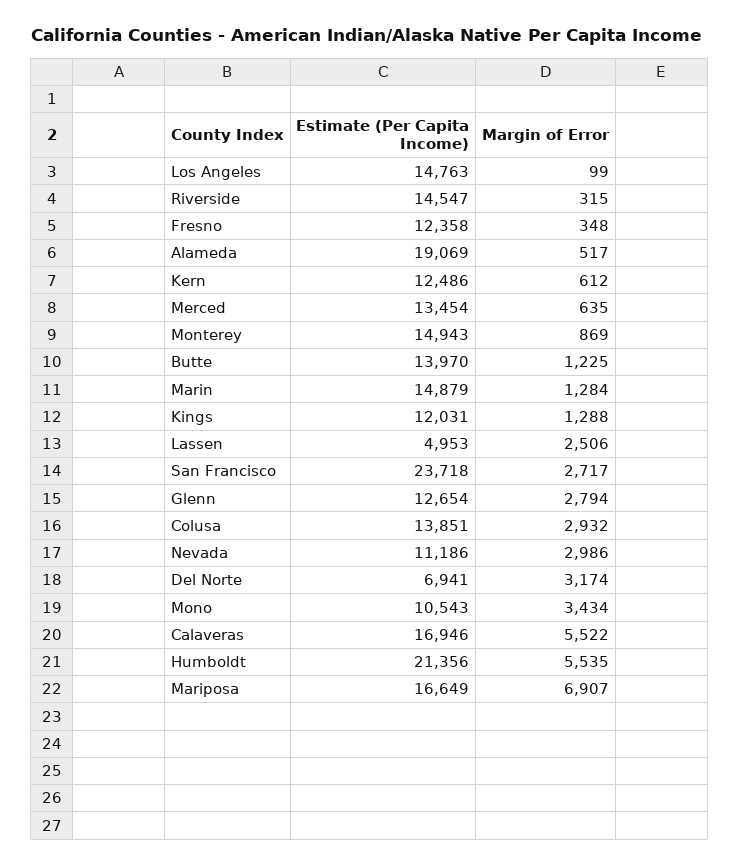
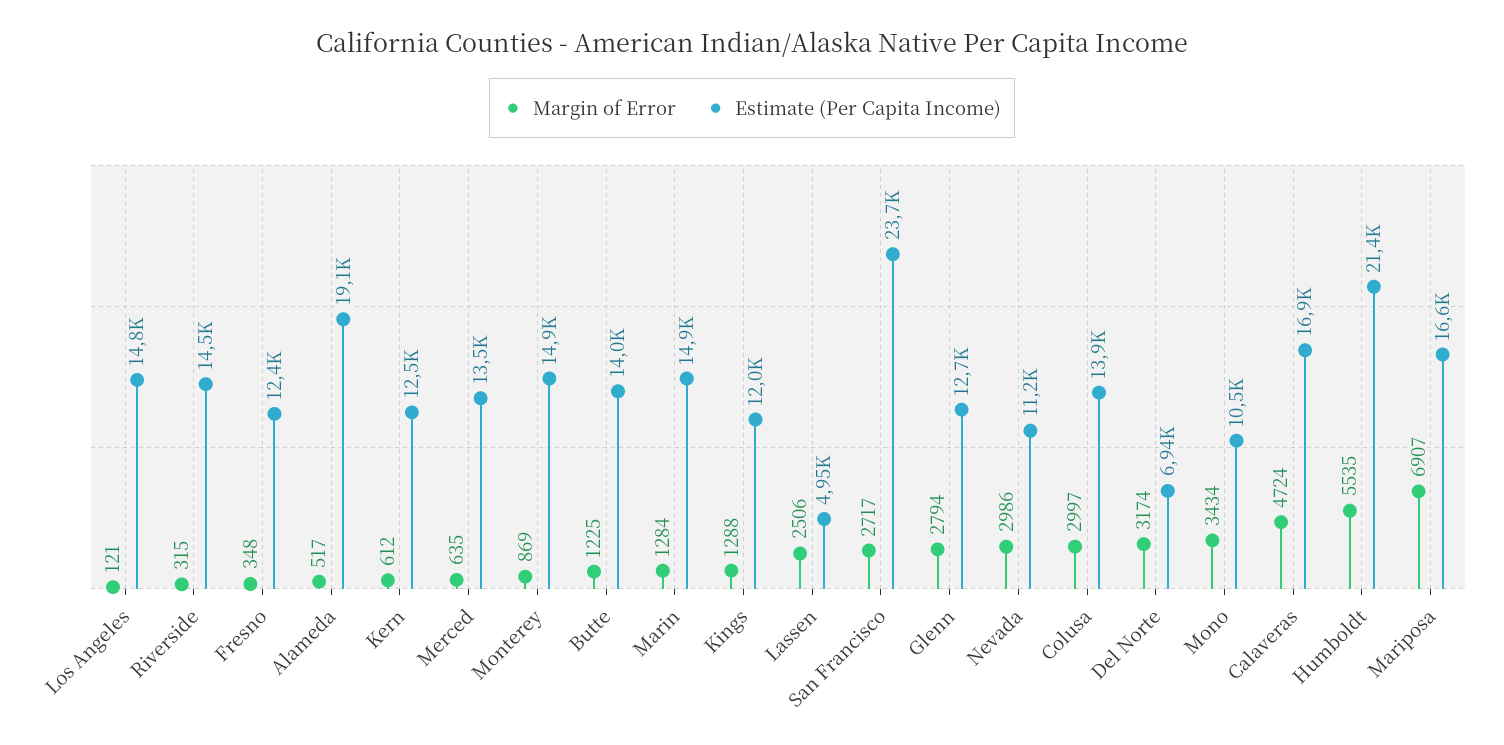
  {
    "Estimate (Per Capita Income)": {
      "Los Angeles": 14763,
      "Riverside": 14547,
      "Fresno": 12358,
      "Alameda": 19069,
      "Kern": 12486,
      "Merced": 13454,
      "Monterey": 14943,
      "Butte": 13970,
      "Marin": 14879,
      "Kings": 12031,
      "Lassen": 4953,
      "San Francisco": 23718,
      "Glenn": 12654,
      "Colusa": 13851,
      "Nevada": 11186,
      "Del Norte": 6941,
      "Mono": 10543,
      "Calaveras": 16946,
      "Humboldt": 21356,
      "Mariposa": 16649
    },
    "Margin of Error": {
-     "Los Angeles": 99,
+     "Los Angeles": 121,
      "Riverside": 315,
      "Fresno": 348,
      "Alameda": 517,
      "Kern": 612,
      "Merced": 635,
      "Monterey": 869,
      "Butte": 1225,
      "Marin": 1284,
      "Kings": 1288,
      "Lassen": 2506,
      "San Francisco": 2717,
      "Glenn": 2794,
-     "Colusa": 2932,
+     "Colusa": 2997,
      "Nevada": 2986,
      "Del Norte": 3174,
      "Mono": 3434,
-     "Calaveras": 5522,
+     "Calaveras": 4724,
      "Humboldt": 5535,
      "Mariposa": 6907
    }
  }

